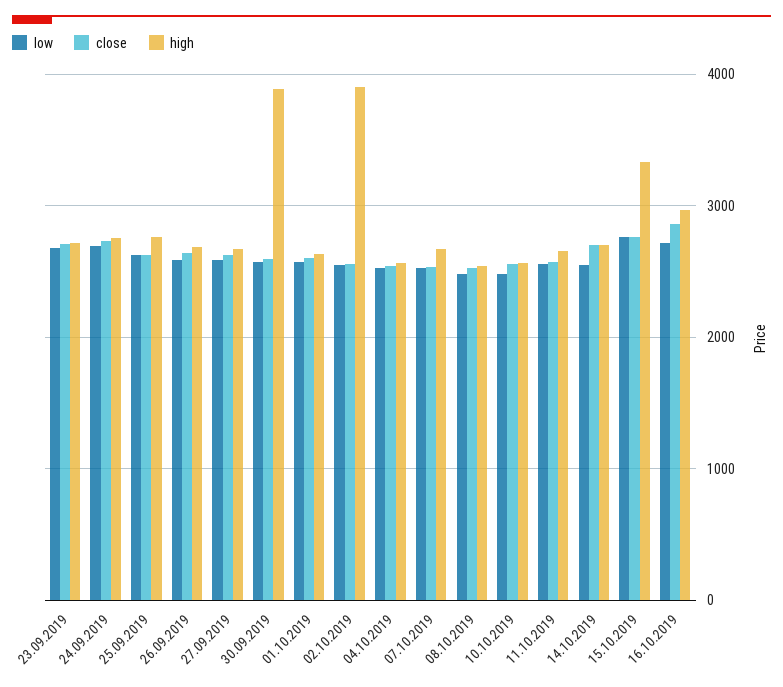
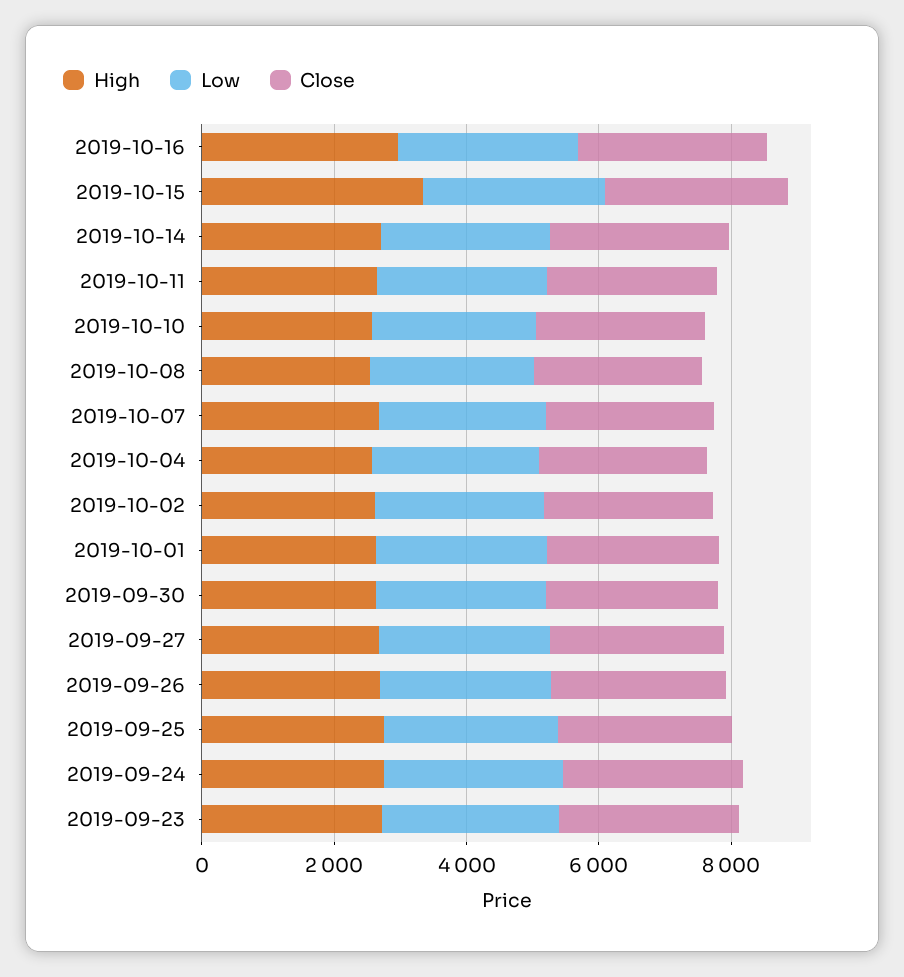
  {
    "low": {
      "23.09.2019": 2700,
      "24.09.2019": 2700,
      "25.09.2019": 2600,
      "26.09.2019": 2600,
      "27.09.2019": 2600,
      "30.09.2019": 2600,
      "01.10.2019": 2600,
      "02.10.2019": 2600,
      "04.10.2019": 2500,
      "07.10.2019": 2500,
      "08.10.2019": 2500,
      "10.10.2019": 2500,
      "11.10.2019": 2600,
      "14.10.2019": 2600,
      "15.10.2019": 2800,
      "16.10.2019": 2700
    },
    "close": {
      "23.09.2019": 2700,
      "24.09.2019": 2700,
      "25.09.2019": 2600,
      "26.09.2019": 2600,
      "27.09.2019": 2600,
      "30.09.2019": 2600,
      "01.10.2019": 2600,
      "02.10.2019": 2600,
      "04.10.2019": 2500,
      "07.10.2019": 2500,
      "08.10.2019": 2500,
      "10.10.2019": 2600,
      "11.10.2019": 2600,
      "14.10.2019": 2700,
      "15.10.2019": 2800,
      "16.10.2019": 2900
    },
    "high": {
      "23.09.2019": 2700,
      "24.09.2019": 2800,
      "25.09.2019": 2800,
      "26.09.2019": 2700,
      "27.09.2019": 2700,
-     "30.09.2019": 3900,
+     "30.09.2019": 2500,
      "01.10.2019": 2600,
-     "02.10.2019": 3900,
+     "02.10.2019": 2500,
      "04.10.2019": 2600,
      "07.10.2019": 2700,
      "08.10.2019": 2500,
      "10.10.2019": 2600,
      "11.10.2019": 2700,
      "14.10.2019": 2700,
      "15.10.2019": 3300,
      "16.10.2019": 3000
    }
  }

